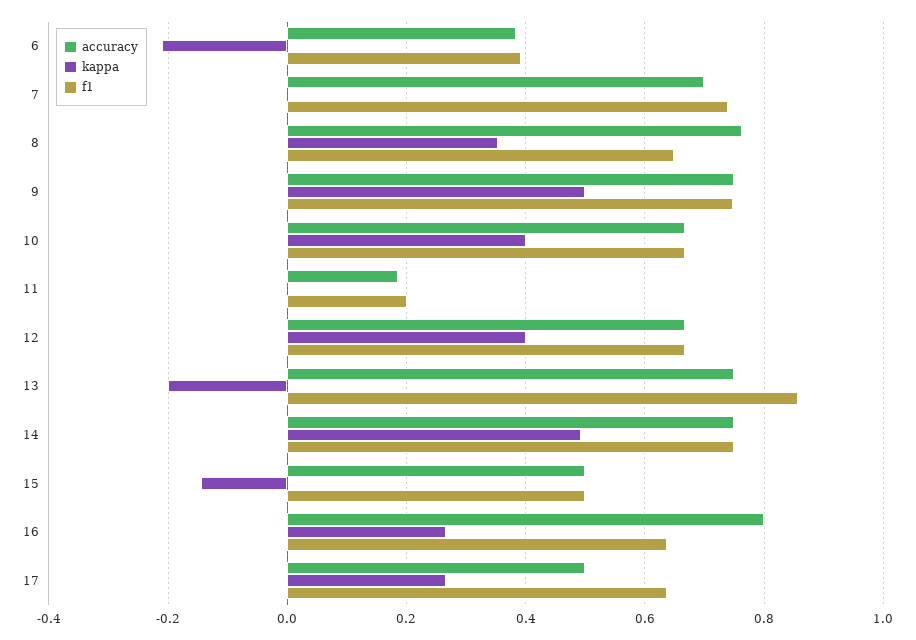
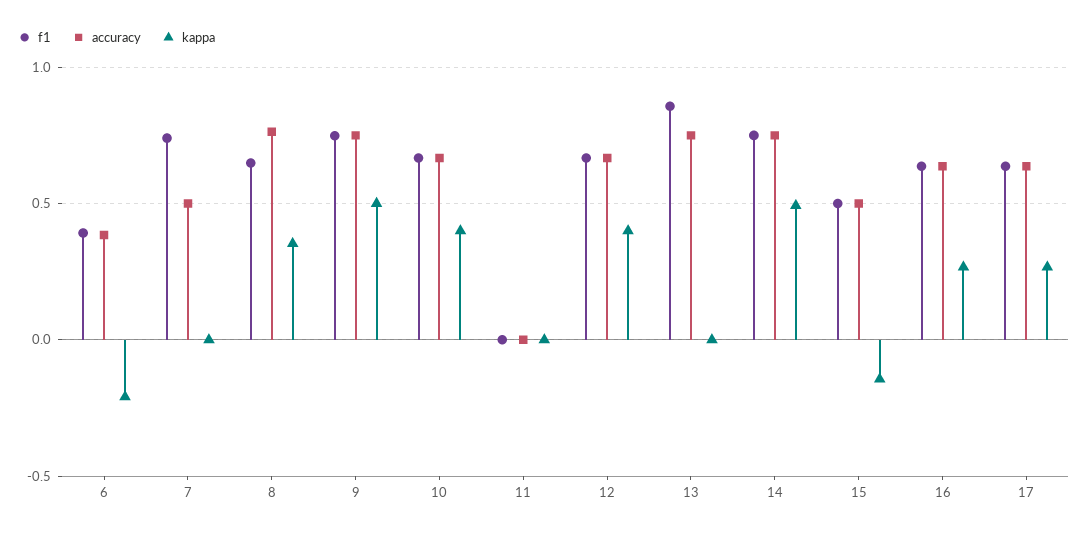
  {
    "accuracy": {
      "6": 0.38,
-     "7": 0.7,
+     "7": 0.5,
      "8": 0.76,
      "9": 0.76,
      "10": 0.66,
-     "11": 0.18,
+     "11": 0,
      "12": 0.66,
      "13": 0.76,
      "14": 0.76,
      "15": 0.5,
-     "16": 0.8,
+     "16": 0.65,
-     "17": 0.5
+     "17": 0.65
    },
    "kappa": {
      "6": -0.2,
      "7": 0,
      "8": 0.36,
      "9": 0.5,
      "10": 0.4,
      "11": 0,
      "12": 0.4,
-     "13": -0.2,
+     "13": 0,
      "14": 0.5,
      "15": -0.14,
      "16": 0.26,
      "17": 0.26
    },
    "f1": {
      "6": 0.4,
      "7": 0.74,
      "8": 0.64,
      "9": 0.74,
      "10": 0.66,
-     "11": 0.2,
+     "11": 0,
      "12": 0.66,
      "13": 0.86,
      "14": 0.76,
      "15": 0.5,
      "16": 0.64,
      "17": 0.64
    }
  }

